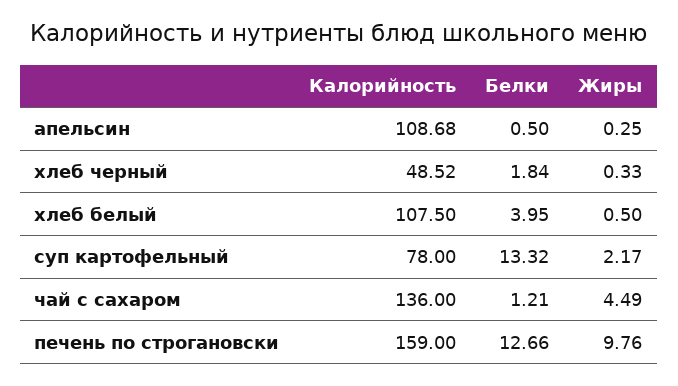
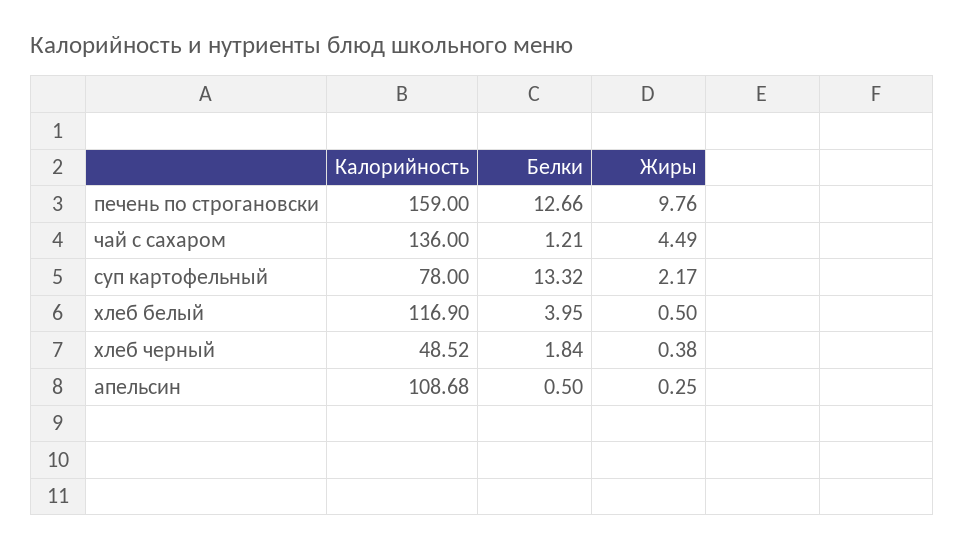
  {
    "Калорийность": {
      "апельсин": 108.68,
      "хлеб черный": 48.52,
-     "хлеб белый": 107.5,
+     "хлеб белый": 116.9,
      "суп картофельный": 78,
      "чай с сахаром": 136,
      "печень по строгановски": 159
    },
    "Белки": {
      "апельсин": 0.5,
      "хлеб черный": 1.84,
      "хлеб белый": 3.95,
      "суп картофельный": 13.32,
      "чай с сахаром": 1.21,
      "печень по строгановски": 12.66
    },
    "Жиры": {
      "апельсин": 0.25,
-     "хлеб черный": 0.33,
+     "хлеб черный": 0.38,
      "хлеб белый": 0.5,
      "суп картофельный": 2.17,
      "чай с сахаром": 4.49,
      "печень по строгановски": 9.76
    }
  }

